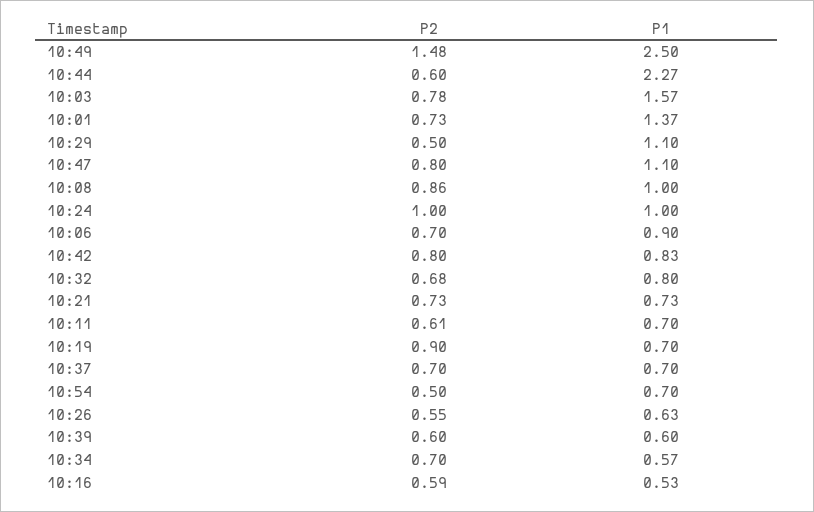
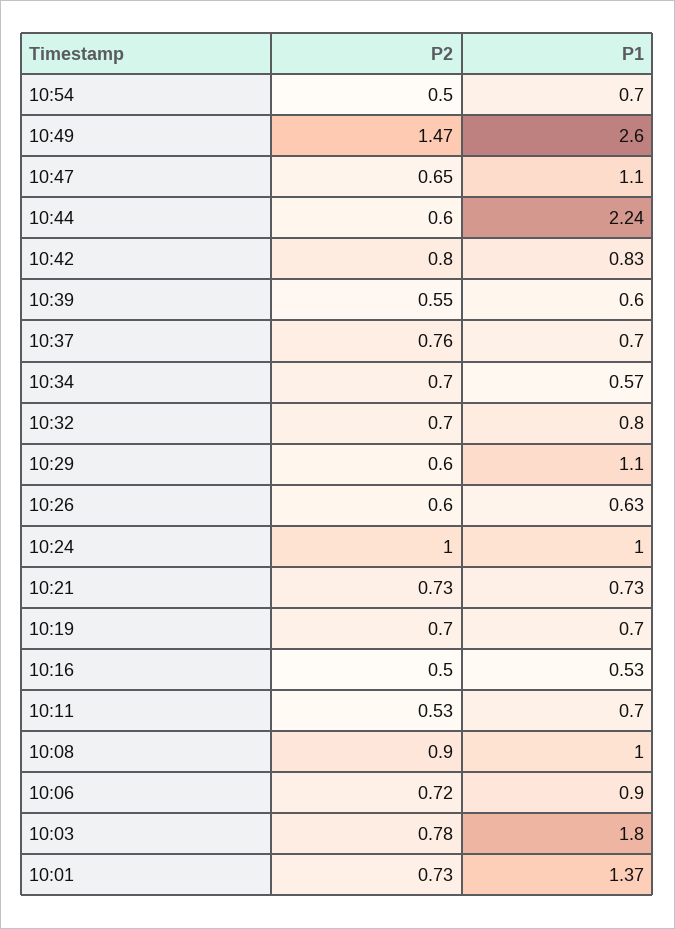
  {
    "P2": {
-     "10:49": 1.48,
+     "10:49": 1.47,
      "10:44": 0.6,
      "10:03": 0.78,
      "10:01": 0.73,
-     "10:29": 0.5,
+     "10:29": 0.6,
-     "10:47": 0.8,
+     "10:47": 0.65,
-     "10:08": 0.86,
+     "10:08": 0.9,
      "10:24": 1,
-     "10:06": 0.7,
+     "10:06": 0.72,
      "10:42": 0.8,
-     "10:32": 0.68,
+     "10:32": 0.7,
      "10:21": 0.73,
-     "10:11": 0.61,
+     "10:11": 0.53,
-     "10:19": 0.9,
+     "10:19": 0.7,
-     "10:37": 0.7,
+     "10:37": 0.76,
      "10:54": 0.5,
-     "10:26": 0.55,
+     "10:26": 0.6,
-     "10:39": 0.6,
+     "10:39": 0.55,
      "10:34": 0.7,
-     "10:16": 0.59
+     "10:16": 0.5
    },
    "P1": {
-     "10:49": 2.5,
+     "10:49": 2.6,
-     "10:44": 2.27,
+     "10:44": 2.24,
-     "10:03": 1.57,
+     "10:03": 1.8,
      "10:01": 1.37,
      "10:29": 1.1,
      "10:47": 1.1,
      "10:08": 1,
      "10:24": 1,
      "10:06": 0.9,
      "10:42": 0.83,
      "10:32": 0.8,
      "10:21": 0.73,
      "10:11": 0.7,
      "10:19": 0.7,
      "10:37": 0.7,
      "10:54": 0.7,
      "10:26": 0.63,
      "10:39": 0.6,
      "10:34": 0.57,
      "10:16": 0.53
    }
  }

